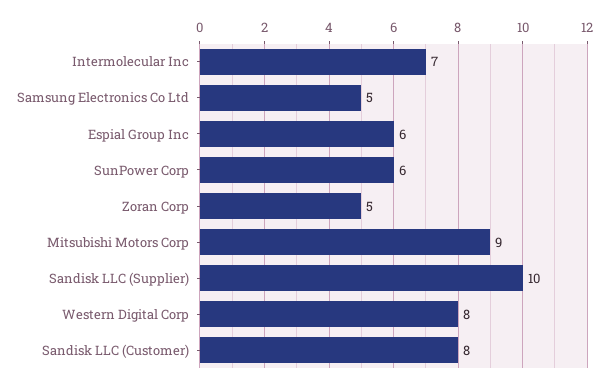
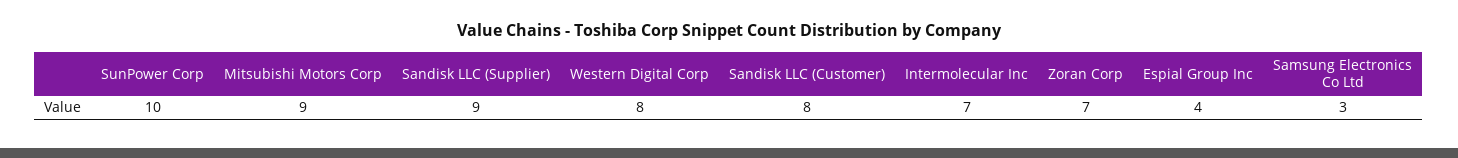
  {
    "Intermolecular Inc": 7,
-   "Samsung Electronics Co Ltd": 5,
+   "Samsung Electronics Co Ltd": 3,
-   "Espial Group Inc": 6,
+   "Espial Group Inc": 4,
-   "SunPower Corp": 6,
+   "SunPower Corp": 10,
-   "Zoran Corp": 5,
+   "Zoran Corp": 7,
    "Mitsubishi Motors Corp": 9,
-   "Sandisk LLC (Supplier)": 10,
+   "Sandisk LLC (Supplier)": 9,
    "Western Digital Corp": 8,
    "Sandisk LLC (Customer)": 8
  }

